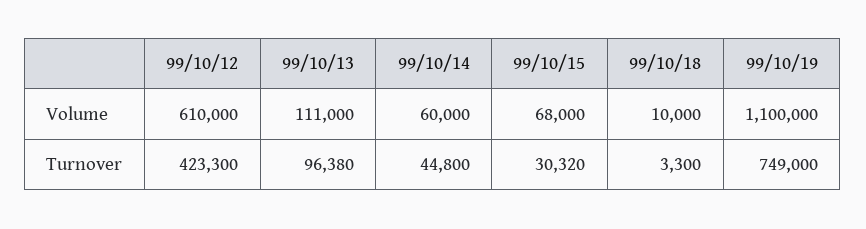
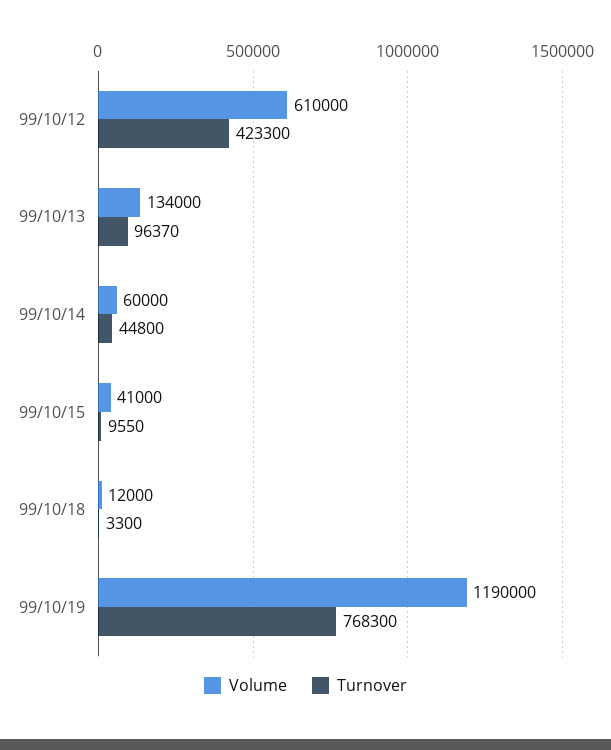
  {
    "Volume": {
      "99/10/12": 610000,
-     "99/10/13": 111000,
+     "99/10/13": 134000,
      "99/10/14": 60000,
-     "99/10/15": 68000,
+     "99/10/15": 41000,
-     "99/10/18": 10000,
+     "99/10/18": 12000,
-     "99/10/19": 1100000
+     "99/10/19": 1190000
    },
    "Turnover": {
      "99/10/12": 423300,
-     "99/10/13": 96380,
+     "99/10/13": 96370,
      "99/10/14": 44800,
-     "99/10/15": 30320,
+     "99/10/15": 9550,
      "99/10/18": 3300,
-     "99/10/19": 749000
+     "99/10/19": 768300
    }
  }

